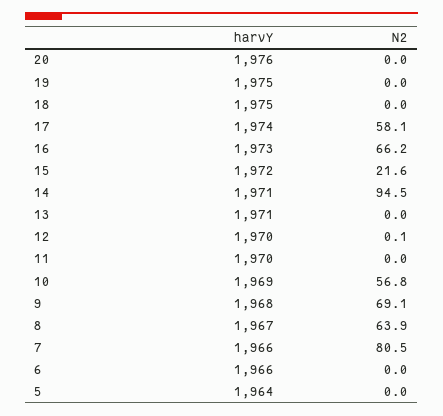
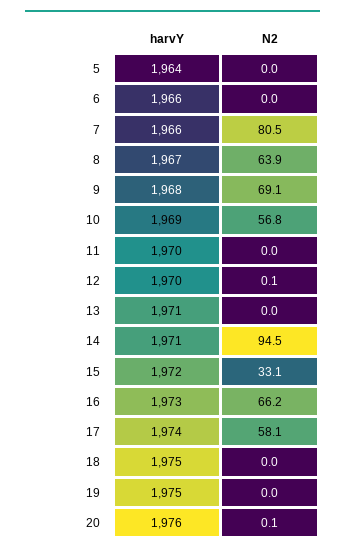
  {
    "harvY": {
      "20": 1976,
      "19": 1975,
      "18": 1975,
      "17": 1974,
      "16": 1973,
      "15": 1972,
      "14": 1971,
      "13": 1971,
      "12": 1970,
      "11": 1970,
      "10": 1969,
      "9": 1968,
      "8": 1967,
      "7": 1966,
      "6": 1966,
      "5": 1964
    },
    "N2": {
-     "20": 0,
+     "20": 0.1,
      "19": 0,
      "18": 0,
      "17": 58.1,
      "16": 66.2,
-     "15": 21.6,
+     "15": 33.1,
      "14": 94.5,
      "13": 0,
      "12": 0.1,
      "11": 0,
      "10": 56.8,
      "9": 69.1,
      "8": 63.9,
      "7": 80.5,
      "6": 0,
      "5": 0
    }
  }

